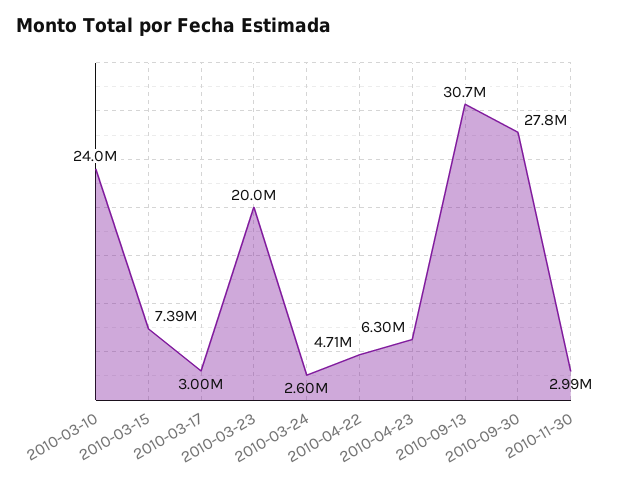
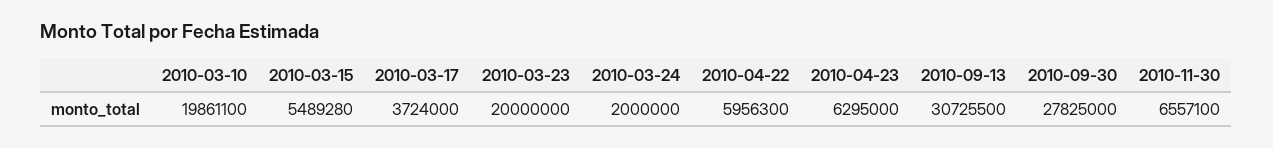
  {
-   "2010-03-10": 24000000,
+   "2010-03-10": 19861100,
-   "2010-03-15": 7390000,
+   "2010-03-15": 5489280,
-   "2010-03-17": 3000000,
+   "2010-03-17": 3724000,
    "2010-03-23": 20000000,
-   "2010-03-24": 2600000,
+   "2010-03-24": 2000000,
-   "2010-04-22": 4710000,
+   "2010-04-22": 5956300,
    "2010-04-23": 6295000,
    "2010-09-13": 30725500,
    "2010-09-30": 27825000,
-   "2010-11-30": 2990000
+   "2010-11-30": 6557100
  }

